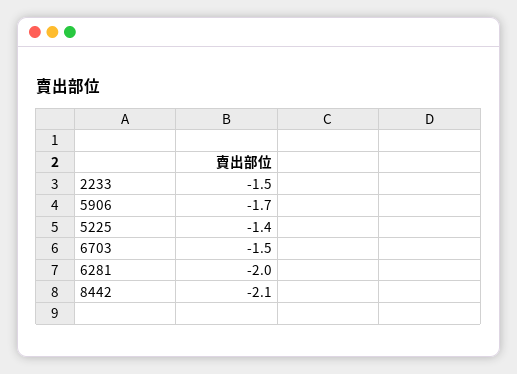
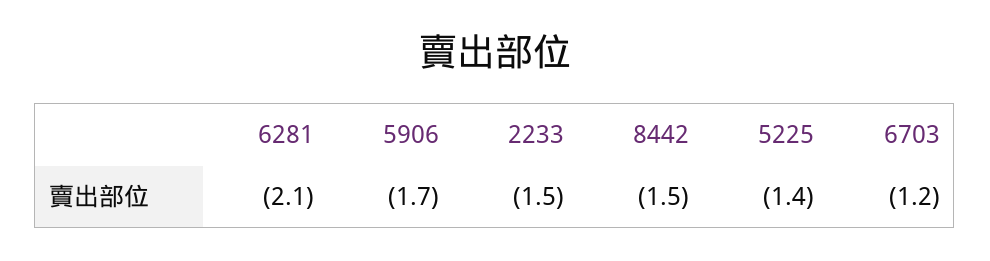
  {
    "2233": -1.5,
    "5906": -1.7,
    "5225": -1.4,
-   "6703": -1.5,
+   "6703": -1.2,
-   "6281": -2,
+   "6281": -2.1,
-   "8442": -2.1
+   "8442": -1.5
  }

